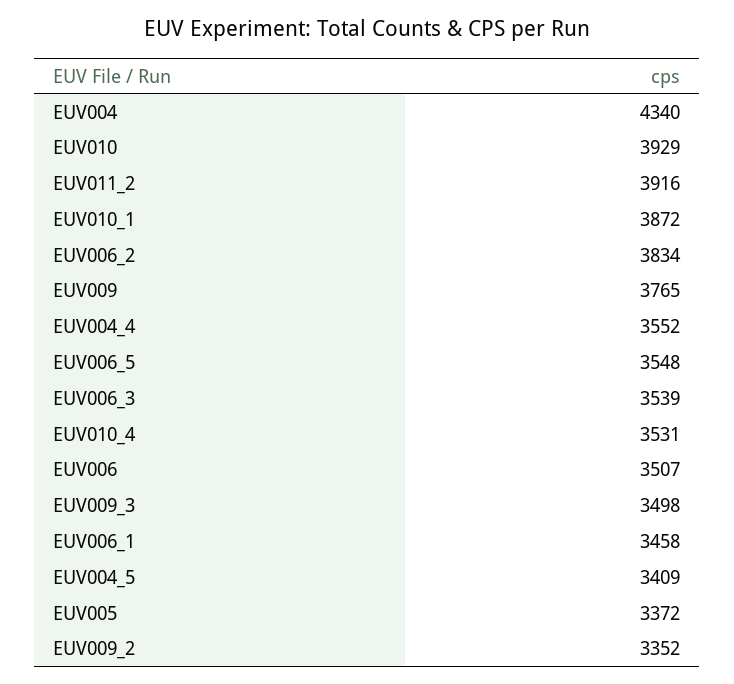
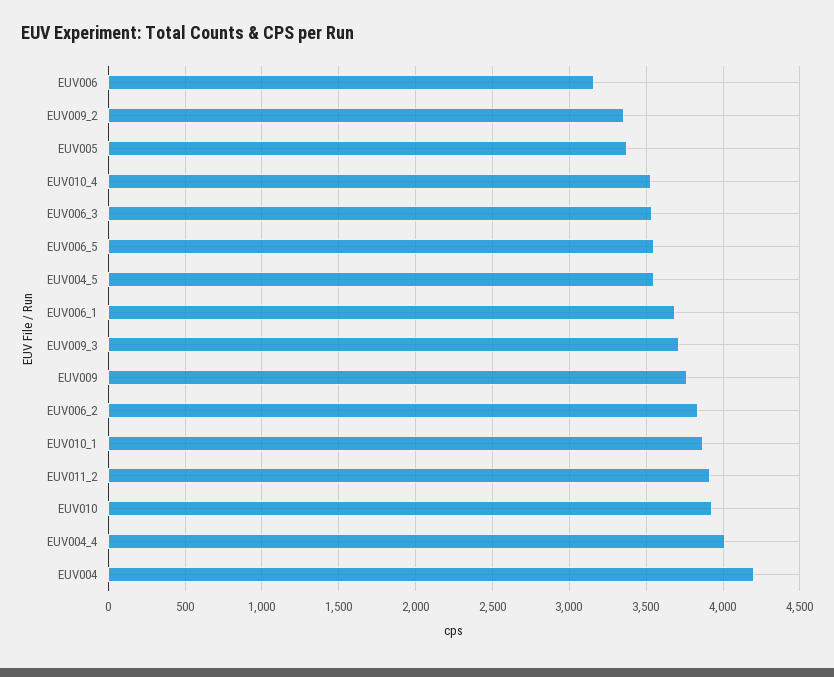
  {
-   "EUV004": 4340,
+   "EUV004": 4200,
    "EUV010": 3929,
    "EUV011_2": 3916,
    "EUV010_1": 3872,
    "EUV006_2": 3834,
    "EUV009": 3765,
-   "EUV004_4": 3552,
+   "EUV004_4": 4000,
    "EUV006_5": 3548,
    "EUV006_3": 3539,
    "EUV010_4": 3531,
-   "EUV006": 3507,
+   "EUV006": 3150,
-   "EUV009_3": 3498,
+   "EUV009_3": 3700,
-   "EUV006_1": 3458,
+   "EUV006_1": 3700,
-   "EUV004_5": 3409,
+   "EUV004_5": 3550,
    "EUV005": 3372,
    "EUV009_2": 3352
  }

